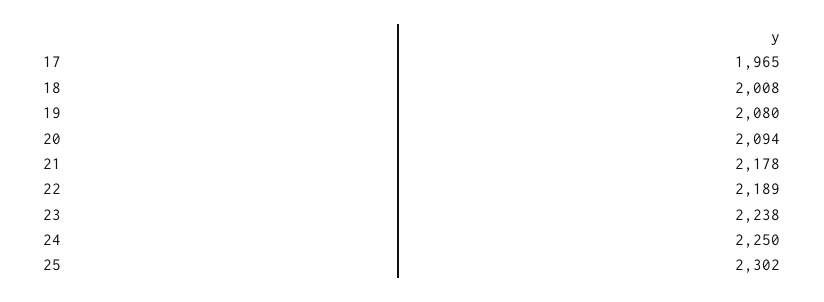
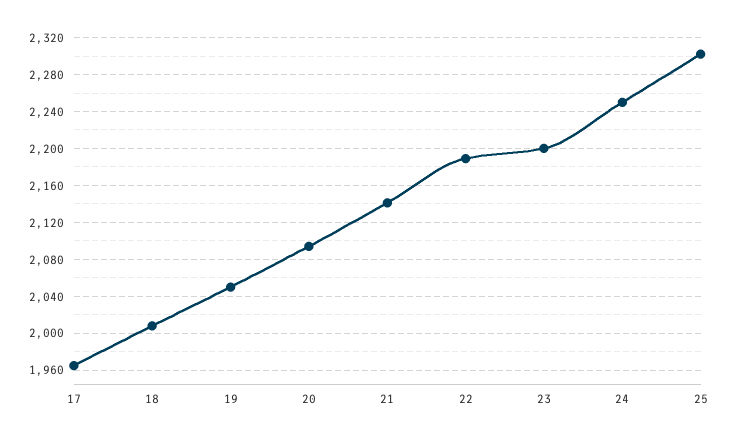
  {
    "17": 1965,
    "18": 2008,
-   "19": 2080,
+   "19": 2050,
    "20": 2094,
-   "21": 2178,
+   "21": 2140,
    "22": 2189,
-   "23": 2238,
+   "23": 2200,
    "24": 2250,
    "25": 2302
  }

